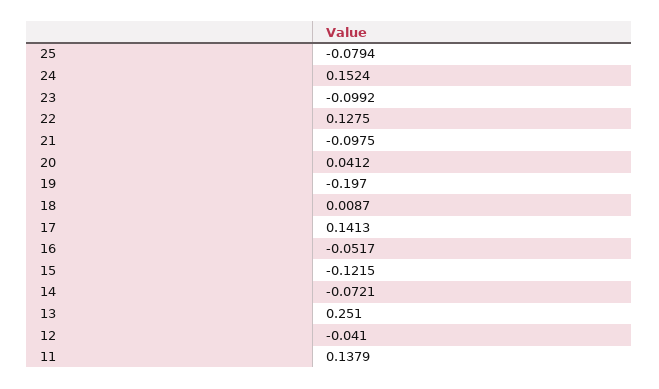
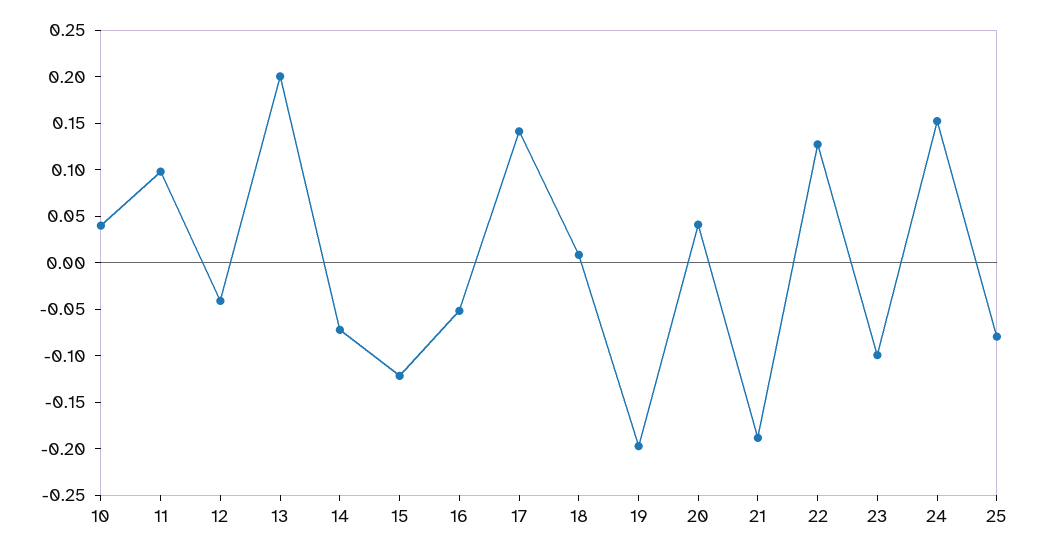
  {
    "25": -0.0794,
    "24": 0.1524,
    "23": -0.0992,
    "22": 0.1275,
-   "21": -0.0975,
+   "21": -0.19,
    "20": 0.0412,
    "19": -0.197,
    "18": 0.0087,
    "17": 0.1413,
    "16": -0.0517,
    "15": -0.1215,
    "14": -0.0721,
-   "13": 0.251,
+   "13": 0.2,
    "12": -0.041,
-   "11": 0.1379
+   "11": 0.1,
+   "10": 0.04
  }

